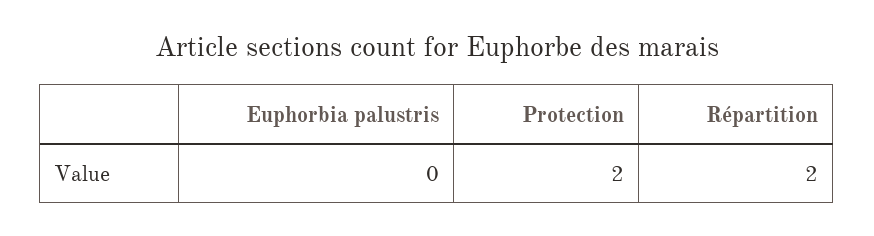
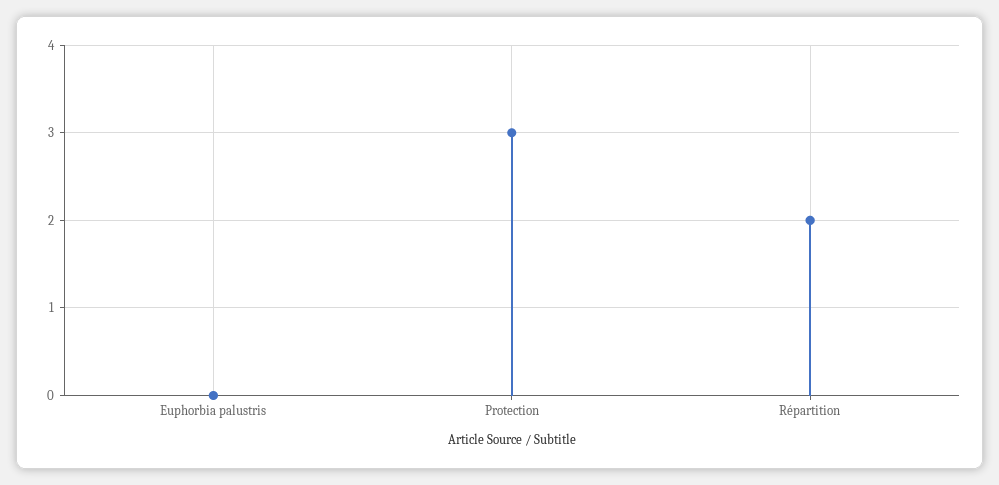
  {
    "Euphorbia palustris": 0,
-   "Protection": 2,
+   "Protection": 3,
    "Répartition": 2
  }

